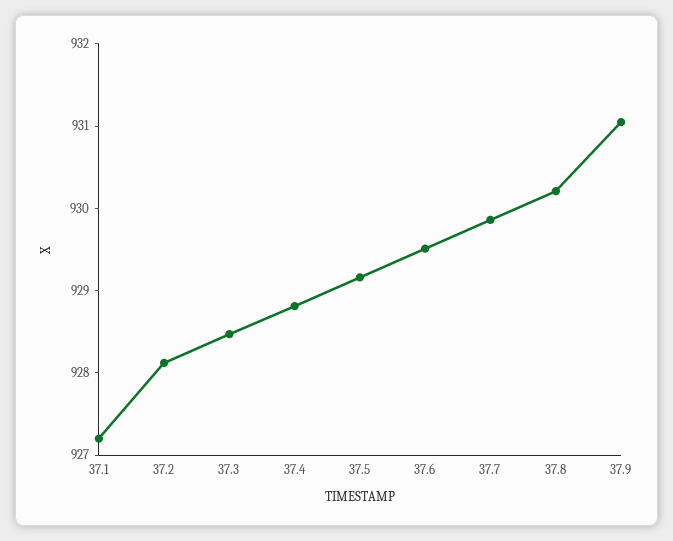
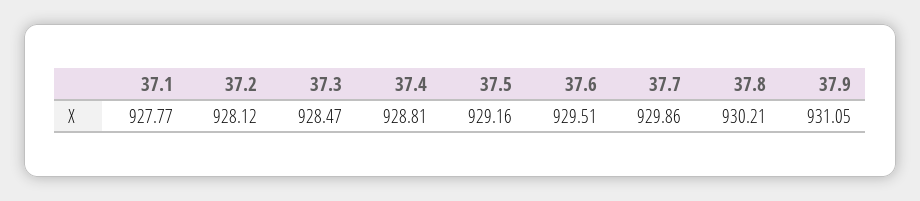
  {
-   "37.1": 927.2,
+   "37.1": 927.77,
    "37.2": 928.12,
    "37.3": 928.47,
    "37.4": 928.81,
    "37.5": 929.16,
    "37.6": 929.51,
    "37.7": 929.86,
    "37.8": 930.21,
    "37.9": 931.05
  }

